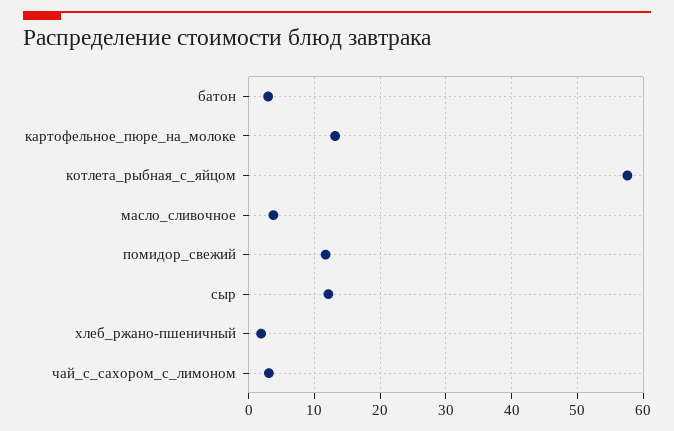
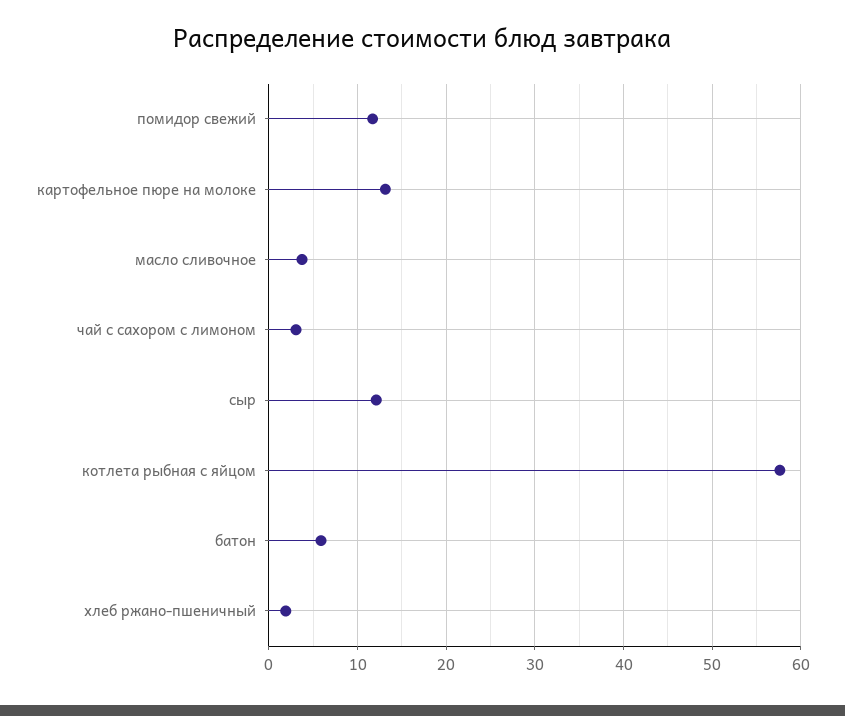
  {
-   "батон": 3,
+   "батон": 6,
    "картофельное_пюре_на_молоке": 13,
    "котлета_рыбная_с_яйцом": 58,
    "масло_сливочное": 4,
    "помидор_свежий": 12,
    "сыр": 12,
    "хлеб_ржано-пшеничный": 2,
    "чай_с_сахором_с_лимоном": 3
  }

